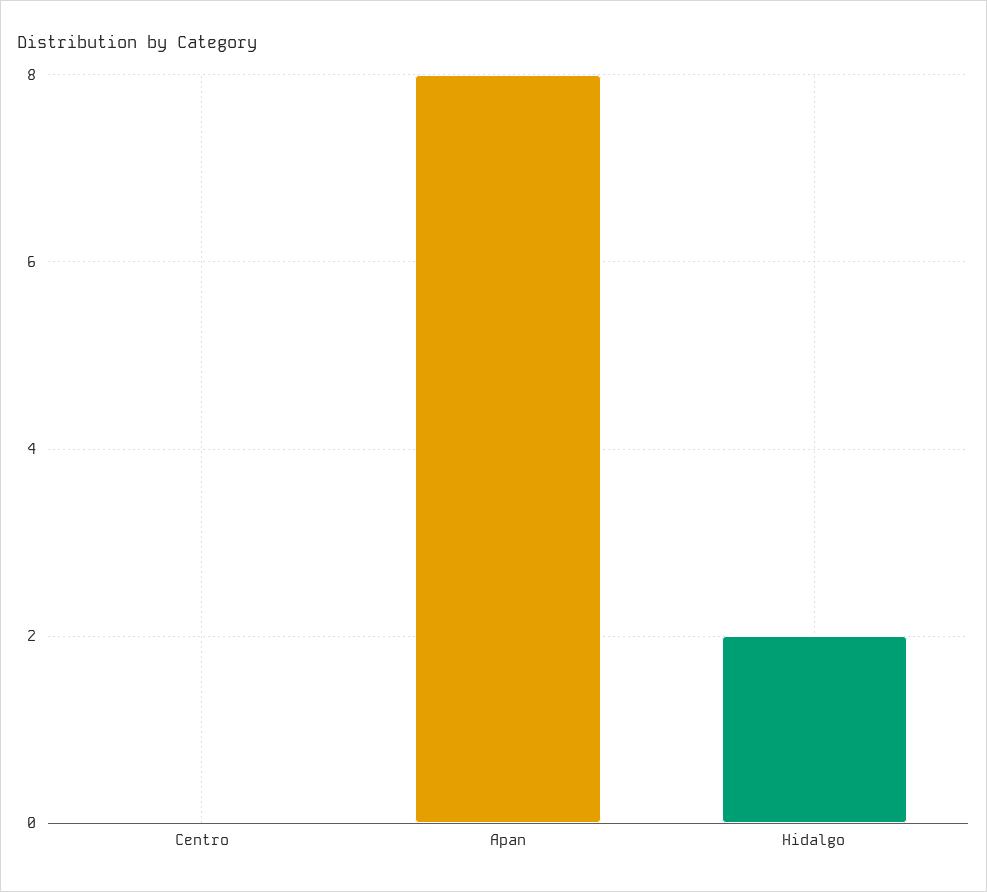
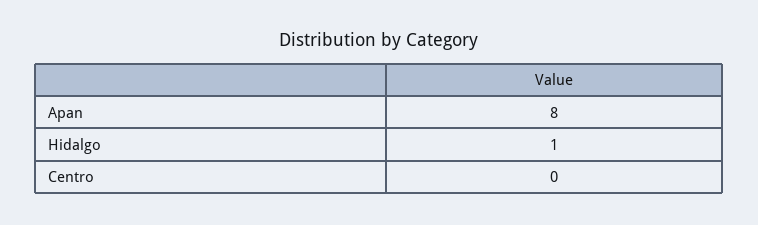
  {
    "Centro": 0,
    "Apan": 8,
-   "Hidalgo": 2
+   "Hidalgo": 1
  }

